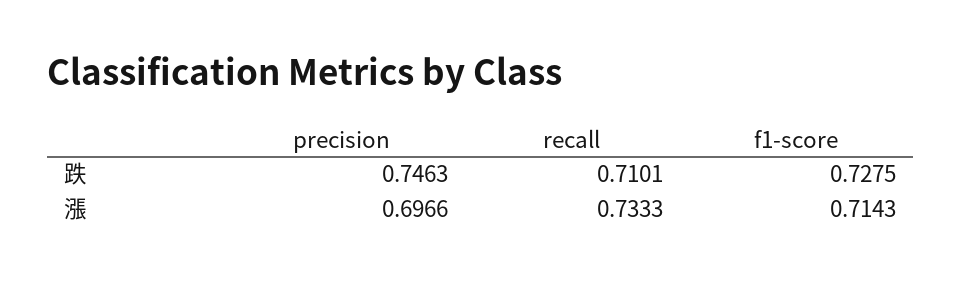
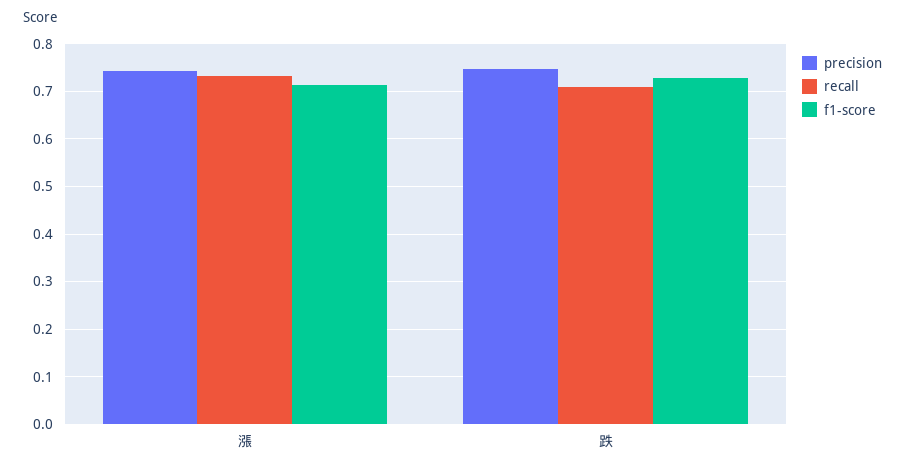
  {
    "precision": {
      "跌": 0.7463,
-     "漲": 0.6966
+     "漲": 0.74
    },
    "recall": {
      "跌": 0.7101,
      "漲": 0.7333
    },
    "f1-score": {
      "跌": 0.7275,
      "漲": 0.7143
    }
  }

